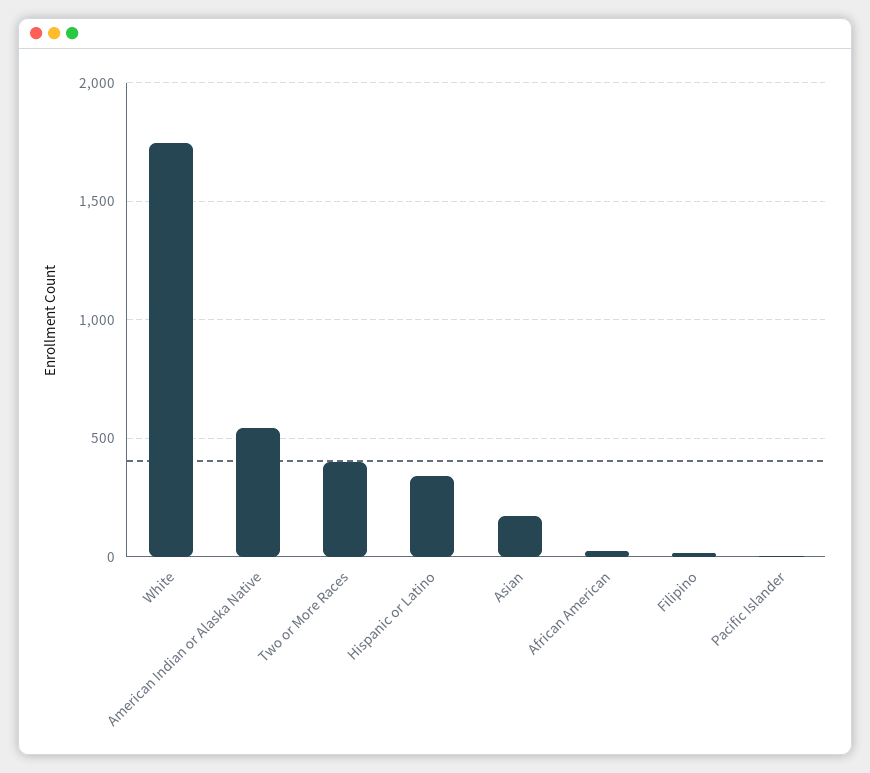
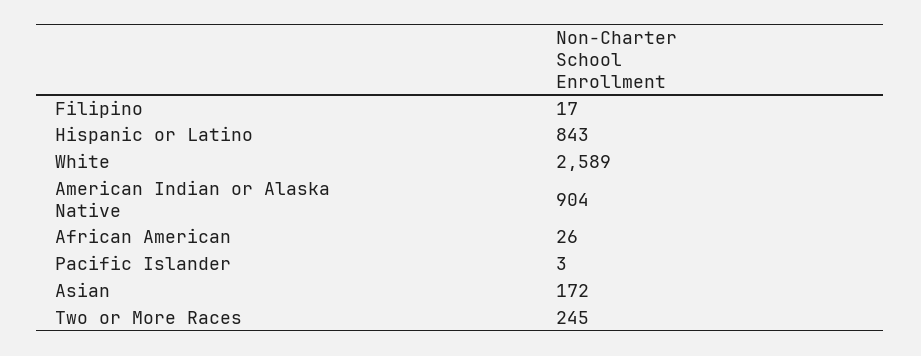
  {
-   "White": 1750,
+   "White": 2589,
-   "American Indian or Alaska Native": 550,
+   "American Indian or Alaska Native": 904,
-   "Two or More Races": 400,
+   "Two or More Races": 245,
-   "Hispanic or Latino": 350,
+   "Hispanic or Latino": 843,
    "Asian": 172,
    "African American": 26,
    "Filipino": 17,
    "Pacific Islander": 3
  }

